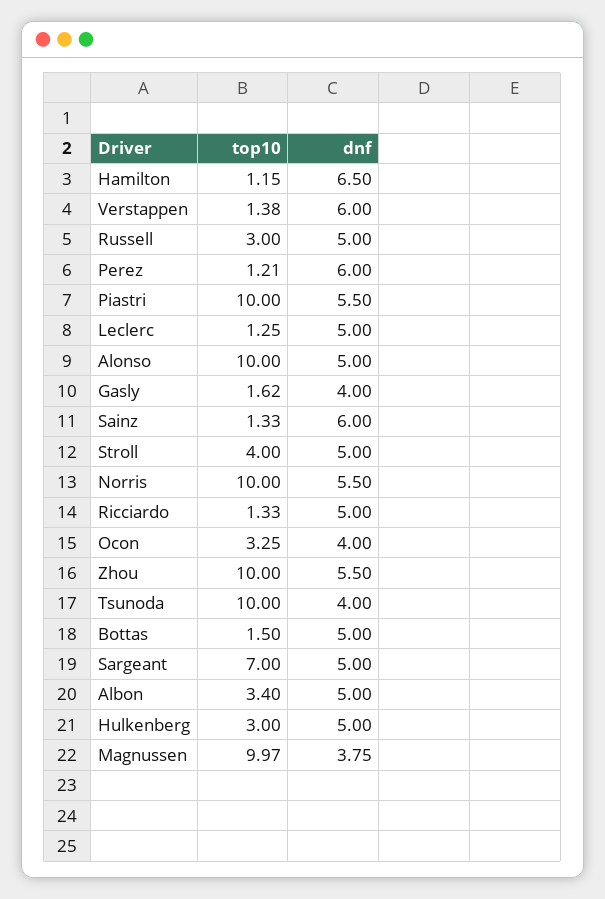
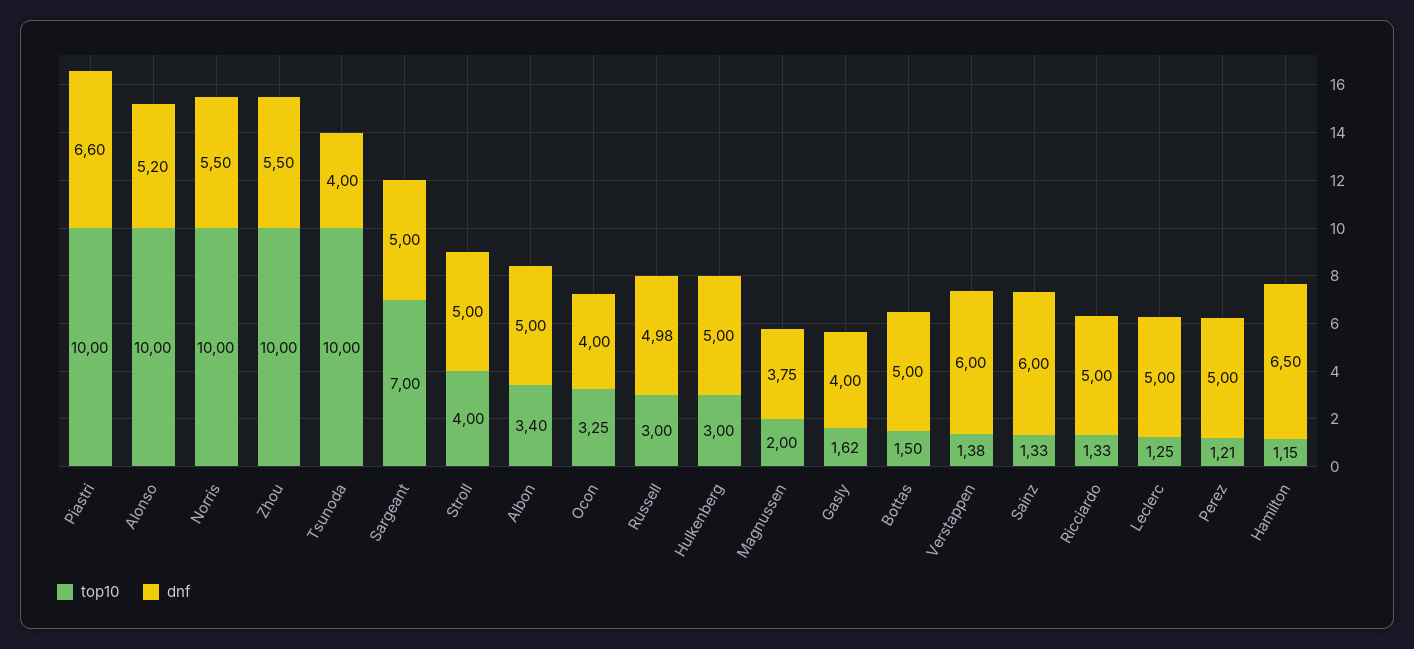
  {
    "top10": {
      "Hamilton": 1.15,
      "Verstappen": 1.38,
      "Russell": 3,
      "Perez": 1.21,
      "Piastri": 10,
      "Leclerc": 1.25,
      "Alonso": 10,
      "Gasly": 1.62,
      "Sainz": 1.33,
      "Stroll": 4,
      "Norris": 10,
      "Ricciardo": 1.33,
      "Ocon": 3.25,
      "Zhou": 10,
      "Tsunoda": 10,
      "Bottas": 1.5,
      "Sargeant": 7,
      "Albon": 3.4,
      "Hulkenberg": 3,
-     "Magnussen": 9.97
+     "Magnussen": 2
    },
    "dnf": {
      "Hamilton": 6.5,
      "Verstappen": 6,
-     "Russell": 5,
+     "Russell": 4.98,
-     "Perez": 6,
+     "Perez": 5,
-     "Piastri": 5.5,
+     "Piastri": 6.6,
      "Leclerc": 5,
-     "Alonso": 5,
+     "Alonso": 5.2,
      "Gasly": 4,
      "Sainz": 6,
      "Stroll": 5,
      "Norris": 5.5,
      "Ricciardo": 5,
      "Ocon": 4,
      "Zhou": 5.5,
      "Tsunoda": 4,
      "Bottas": 5,
      "Sargeant": 5,
      "Albon": 5,
      "Hulkenberg": 5,
      "Magnussen": 3.75
    }
  }

